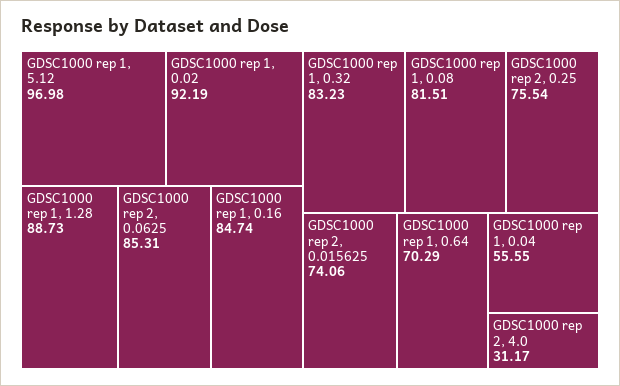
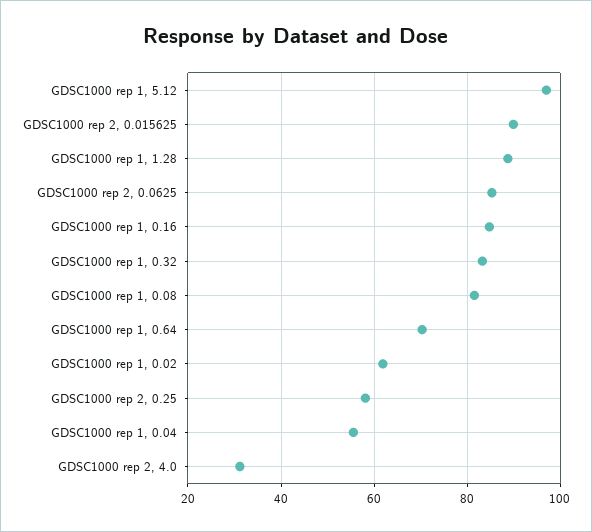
  {
    "GDSC1000 rep 1, 5.12": 96.98,
-   "GDSC1000 rep 1, 0.02": 92.19,
+   "GDSC1000 rep 1, 0.02": 62,
    "GDSC1000 rep 1, 1.28": 88.73,
    "GDSC1000 rep 2, 0.0625": 85.31,
    "GDSC1000 rep 1, 0.16": 84.74,
    "GDSC1000 rep 1, 0.32": 83.23,
    "GDSC1000 rep 1, 0.08": 81.51,
-   "GDSC1000 rep 2, 0.25": 75.54,
+   "GDSC1000 rep 2, 0.25": 58,
-   "GDSC1000 rep 2, 0.015625": 74.06,
+   "GDSC1000 rep 2, 0.015625": 90,
    "GDSC1000 rep 1, 0.64": 70.29,
    "GDSC1000 rep 1, 0.04": 55.55,
    "GDSC1000 rep 2, 4.0": 31.17
  }

